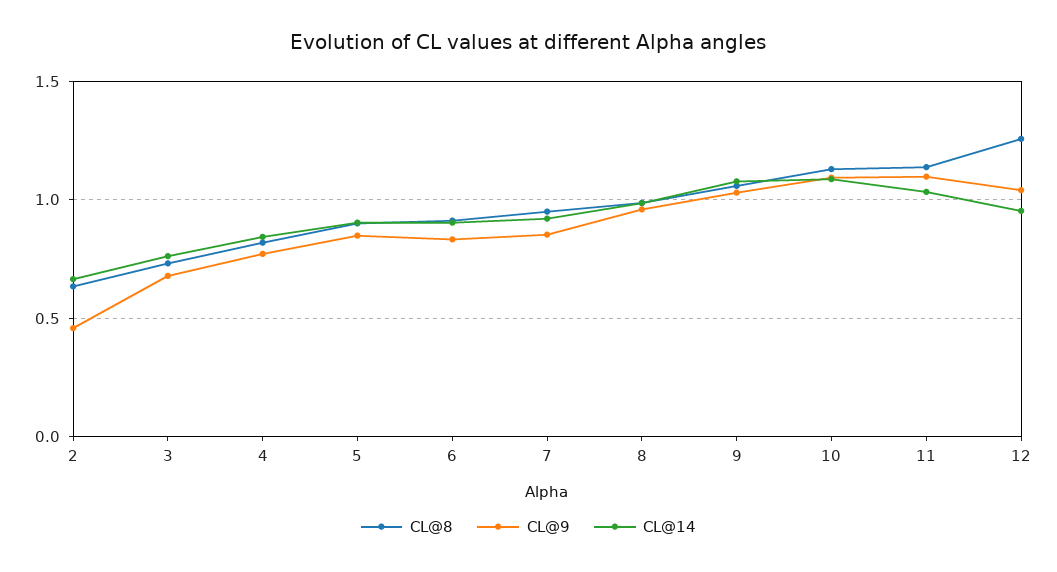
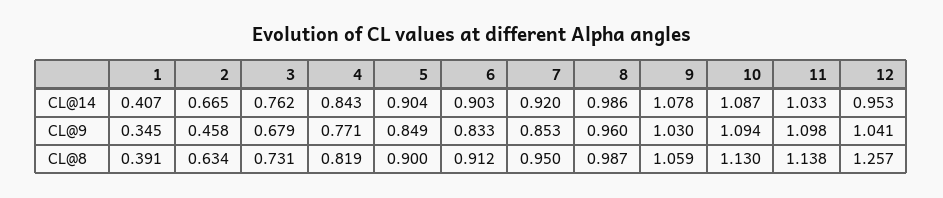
  {
    "CL@8": {
      "2": 0.634,
      "3": 0.731,
      "4": 0.819,
      "5": 0.9,
      "6": 0.912,
      "7": 0.95,
      "8": 0.987,
      "9": 1.059,
      "10": 1.13,
      "11": 1.138,
-     "12": 1.257
+     "12": 1.257,
+     "1": 0.391
    },
    "CL@9": {
      "2": 0.458,
      "3": 0.679,
      "4": 0.771,
      "5": 0.849,
      "6": 0.833,
      "7": 0.853,
      "8": 0.96,
      "9": 1.03,
      "10": 1.094,
      "11": 1.098,
-     "12": 1.041
+     "12": 1.041,
+     "1": 0.345
    },
    "CL@14": {
      "2": 0.665,
      "3": 0.762,
      "4": 0.843,
      "5": 0.904,
      "6": 0.903,
      "7": 0.92,
      "8": 0.986,
      "9": 1.078,
      "10": 1.087,
      "11": 1.033,
-     "12": 0.953
+     "12": 0.953,
+     "1": 0.407
    }
  }

